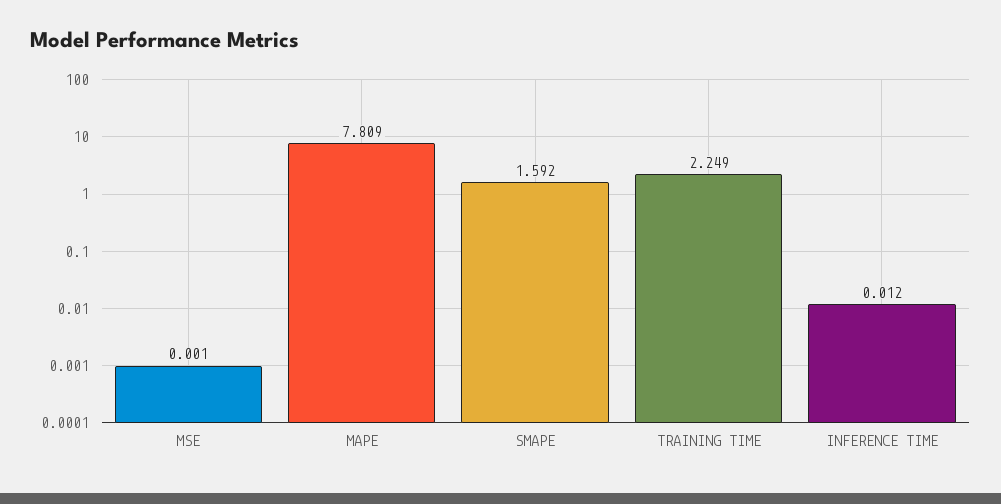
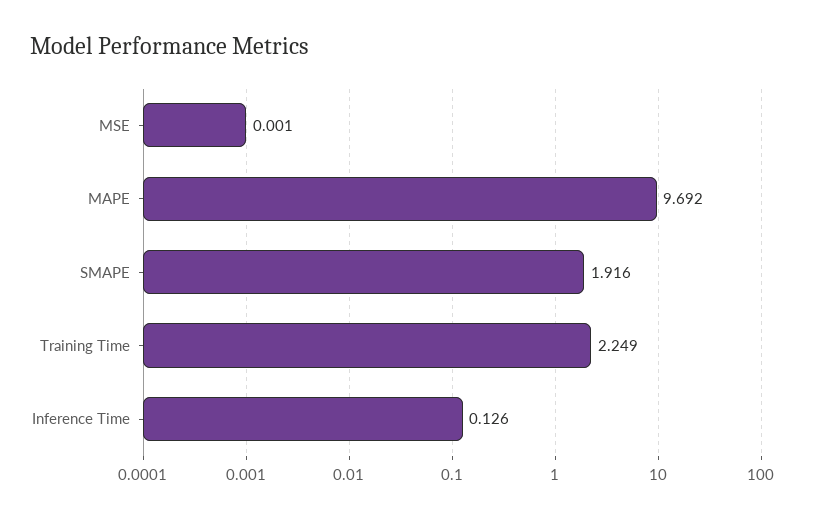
  {
    "MSE": 0.001,
-   "MAPE": 7.809,
+   "MAPE": 9.692,
-   "SMAPE": 1.592,
+   "SMAPE": 1.916,
    "TRAINING TIME": 2.249,
-   "INFERENCE TIME": 0.012
+   "INFERENCE TIME": 0.126
  }

